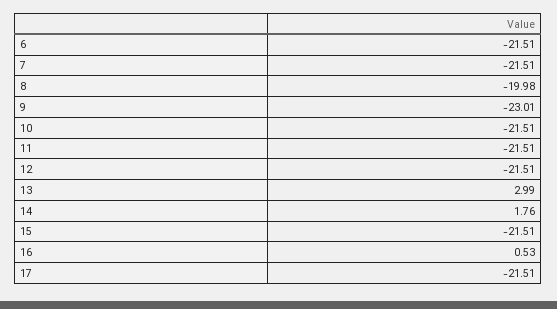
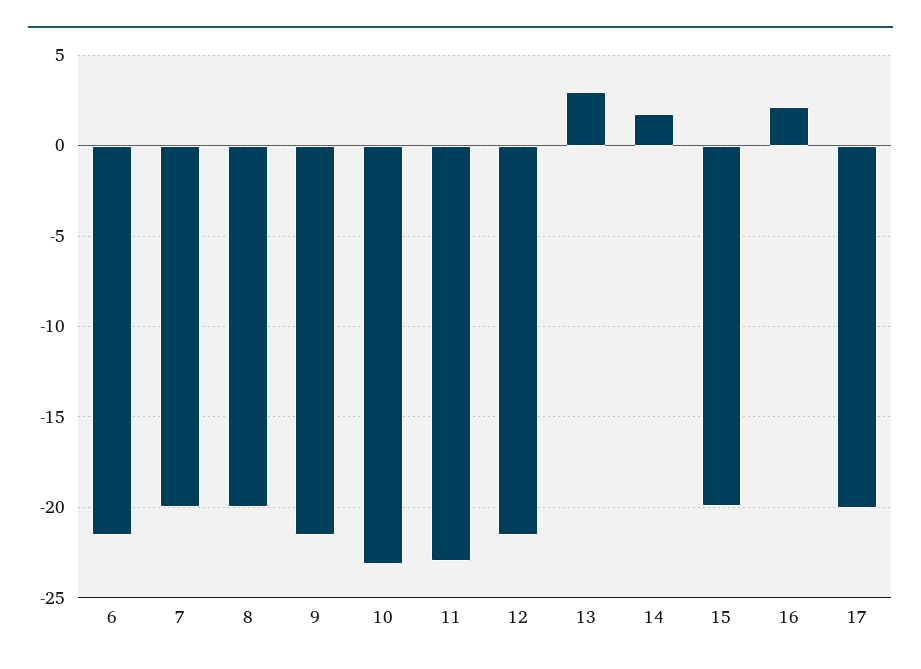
  {
    "6": -21.51,
-   "7": -21.51,
+   "7": -20,
    "8": -19.98,
-   "9": -23.01,
+   "9": -21.5,
-   "10": -21.51,
+   "10": -23,
-   "11": -21.51,
+   "11": -23,
    "12": -21.51,
    "13": 2.99,
    "14": 1.76,
-   "15": -21.51,
+   "15": -20,
-   "16": 0.53,
+   "16": 2,
-   "17": -21.51
+   "17": -20
  }

